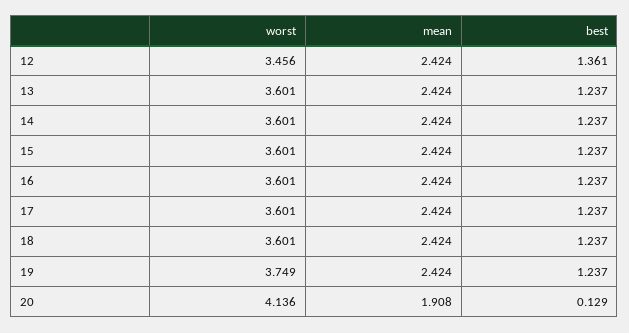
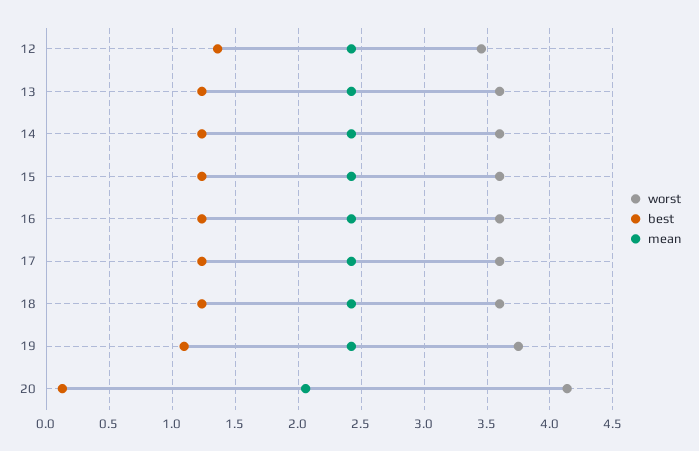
  {
    "worst": {
      "12": 3.456,
      "13": 3.601,
      "14": 3.601,
      "15": 3.601,
      "16": 3.601,
      "17": 3.601,
      "18": 3.601,
      "19": 3.749,
      "20": 4.136
    },
    "mean": {
      "12": 2.424,
      "13": 2.424,
      "14": 2.424,
      "15": 2.424,
      "16": 2.424,
      "17": 2.424,
      "18": 2.424,
      "19": 2.424,
-     "20": 1.908
+     "20": 2.05
    },
    "best": {
      "12": 1.361,
      "13": 1.237,
      "14": 1.237,
      "15": 1.237,
      "16": 1.237,
      "17": 1.237,
      "18": 1.237,
-     "19": 1.237,
+     "19": 1.1,
      "20": 0.129
    }
  }

